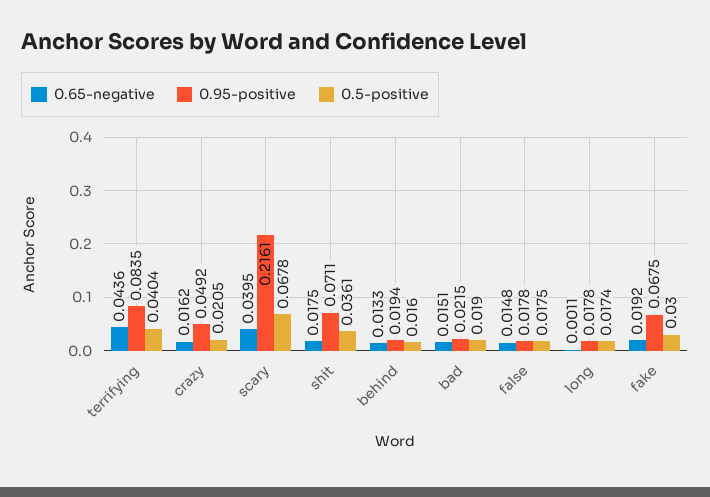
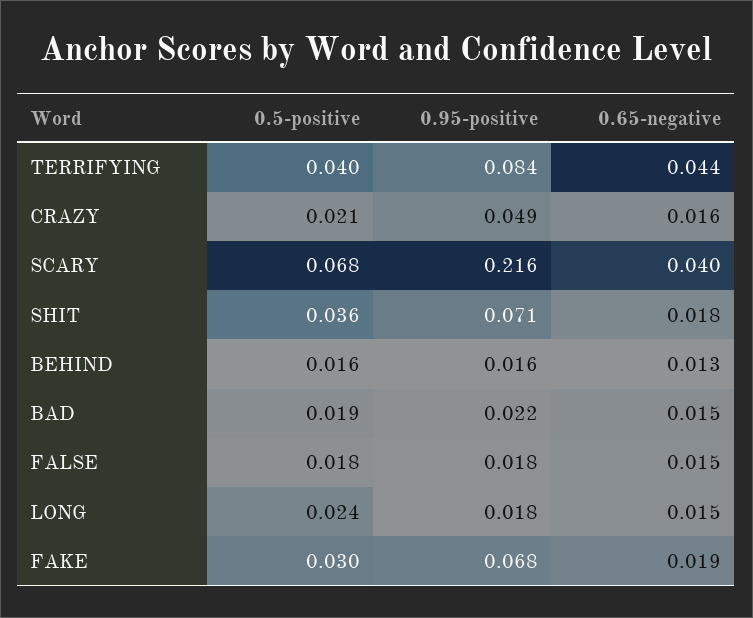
  {
    "0.65-negative": {
      "terrifying": 0.0436,
      "crazy": 0.0162,
      "scary": 0.0395,
      "shit": 0.0175,
      "behind": 0.0133,
      "bad": 0.0151,
      "false": 0.0148,
-     "long": 0.0011,
+     "long": 0.015,
      "fake": 0.0192
    },
    "0.95-positive": {
      "terrifying": 0.0835,
      "crazy": 0.0492,
      "scary": 0.2161,
      "shit": 0.0711,
-     "behind": 0.0194,
+     "behind": 0.016,
      "bad": 0.0215,
      "false": 0.0178,
      "long": 0.0178,
      "fake": 0.0675
    },
    "0.5-positive": {
      "terrifying": 0.0404,
      "crazy": 0.0205,
      "scary": 0.0678,
      "shit": 0.0361,
      "behind": 0.016,
      "bad": 0.019,
      "false": 0.0175,
-     "long": 0.0174,
+     "long": 0.024,
      "fake": 0.03
    }
  }

